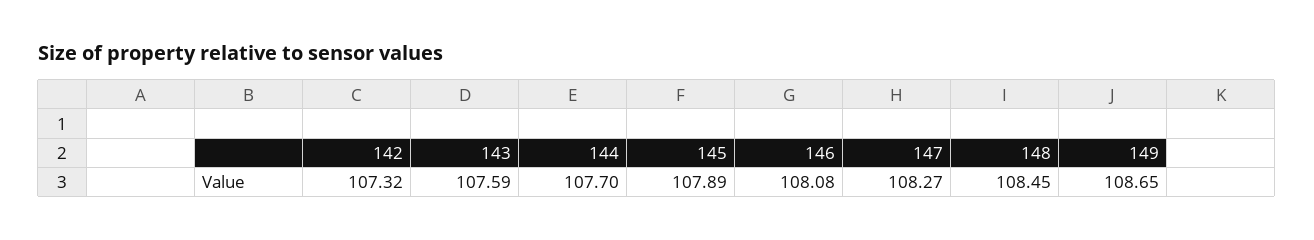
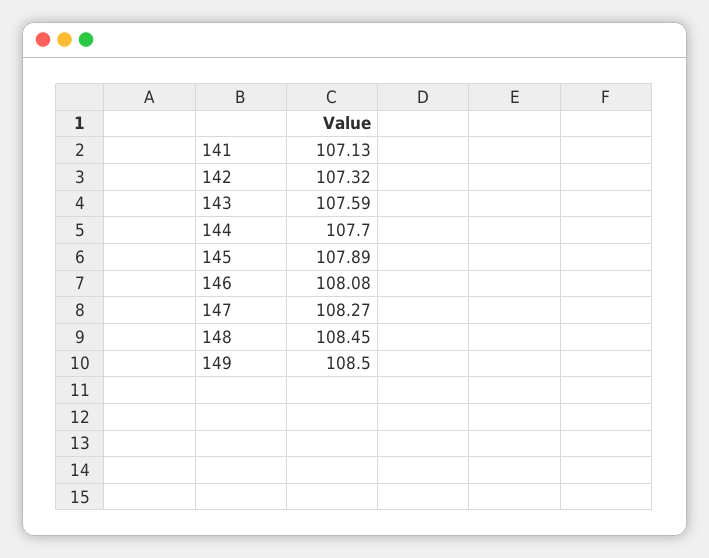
  {
    "142": 107.32,
    "143": 107.59,
    "144": 107.7,
    "145": 107.89,
    "146": 108.08,
    "147": 108.27,
    "148": 108.45,
-   "149": 108.65
+   "149": 108.5,
+   "141": 107.13
  }

